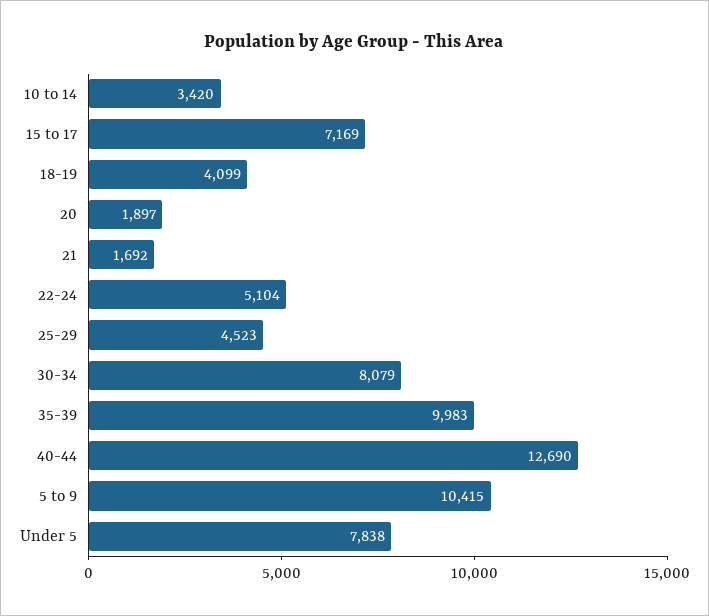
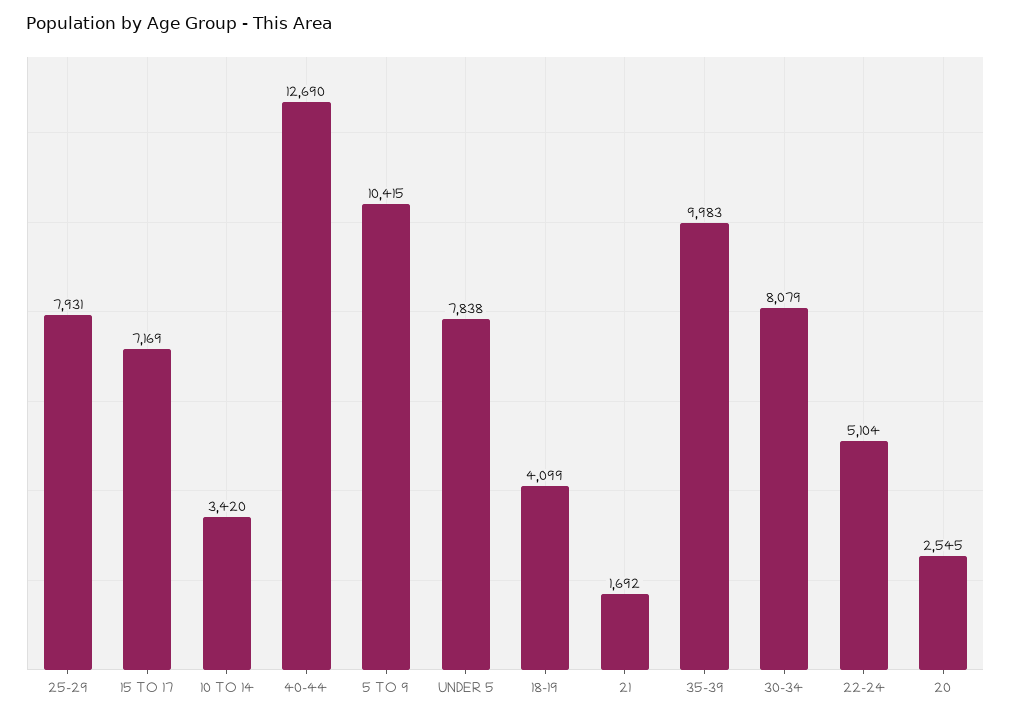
  {
    "10 to 14": 3420,
    "15 to 17": 7169,
    "18-19": 4099,
-   "20": 1897,
+   "20": 2545,
    "21": 1692,
    "22-24": 5104,
-   "25-29": 4523,
+   "25-29": 7931,
    "30-34": 8079,
    "35-39": 9983,
    "40-44": 12690,
    "5 to 9": 10415,
    "Under 5": 7838
  }

